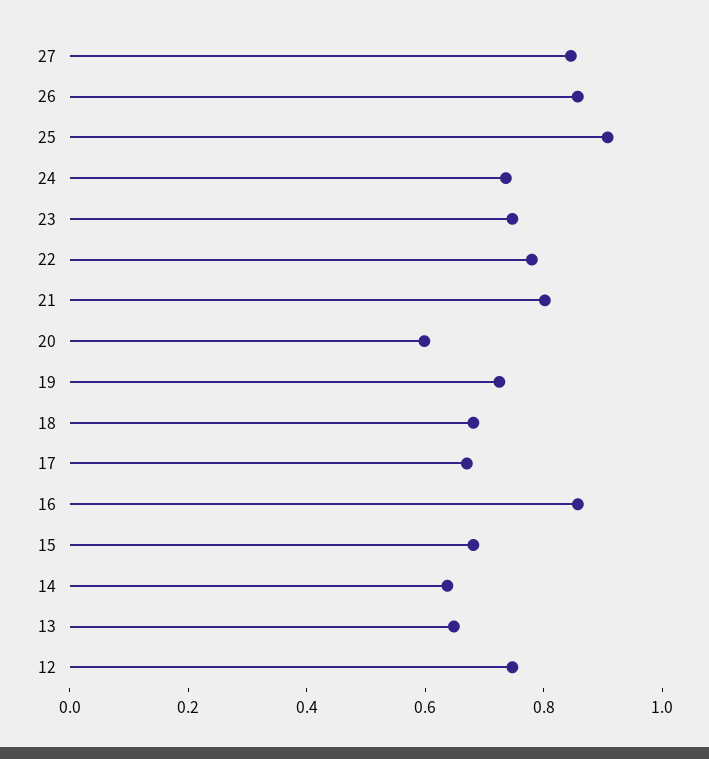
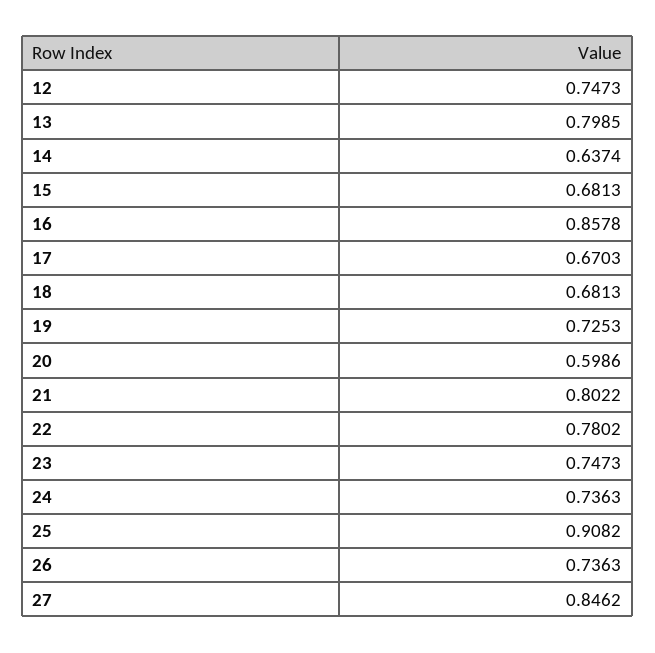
  {
    "27": 0.8462,
-   "26": 0.85,
+   "26": 0.7363,
    "25": 0.9082,
    "24": 0.7363,
    "23": 0.7473,
    "22": 0.7802,
    "21": 0.8022,
    "20": 0.5986,
    "19": 0.7253,
    "18": 0.6813,
    "17": 0.6703,
    "16": 0.8578,
    "15": 0.6813,
    "14": 0.6374,
-   "13": 0.65,
+   "13": 0.7985,
    "12": 0.7473
  }

